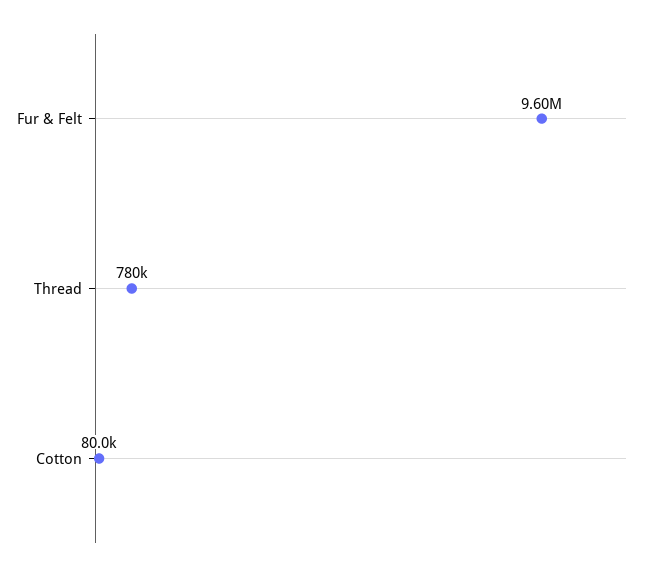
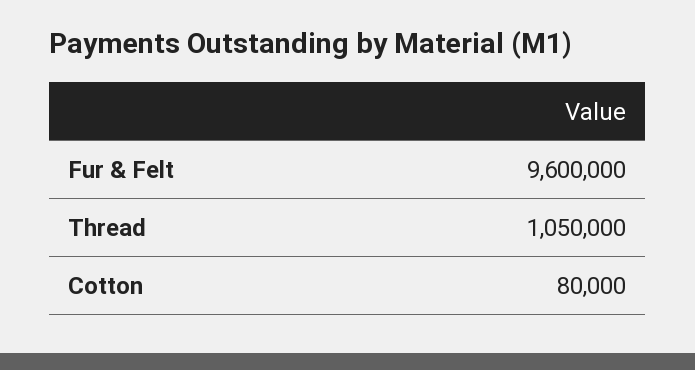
  {
    "Fur & Felt": 9600000,
-   "Thread": 780000,
+   "Thread": 1050000,
    "Cotton": 80000
  }

